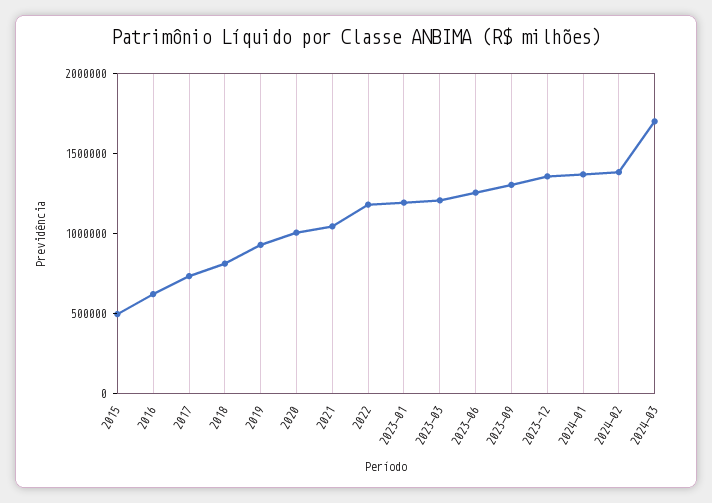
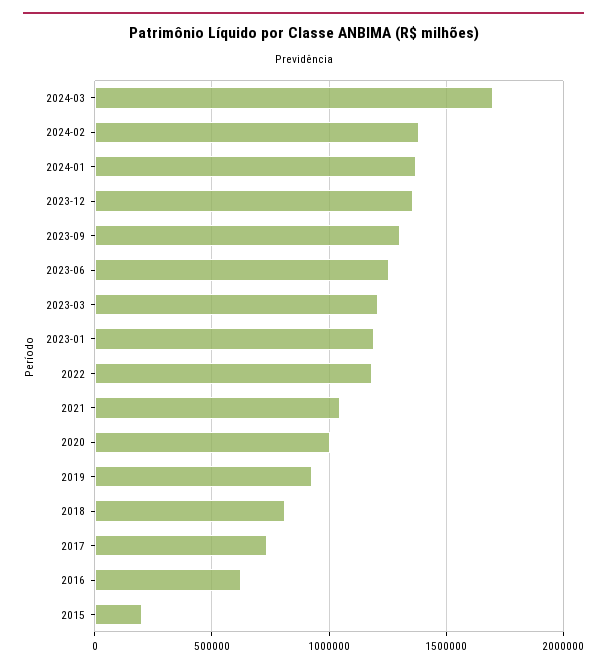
  {
-   "2015": 500000,
+   "2015": 200000,
    "2016": 600000,
    "2017": 750000,
    "2018": 800000,
    "2019": 950000,
    "2020": 1000000,
    "2021": 1050000,
    "2022": 1200000,
    "2023-01": 1200000,
    "2023-03": 1200000,
    "2023-06": 1250000,
    "2023-09": 1300000,
    "2023-12": 1350000,
    "2024-01": 1350000,
    "2024-02": 1400000,
    "2024-03": 1700000
  }

